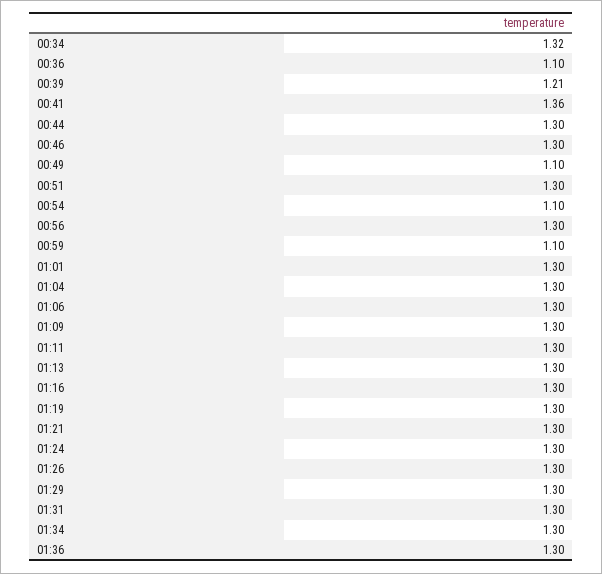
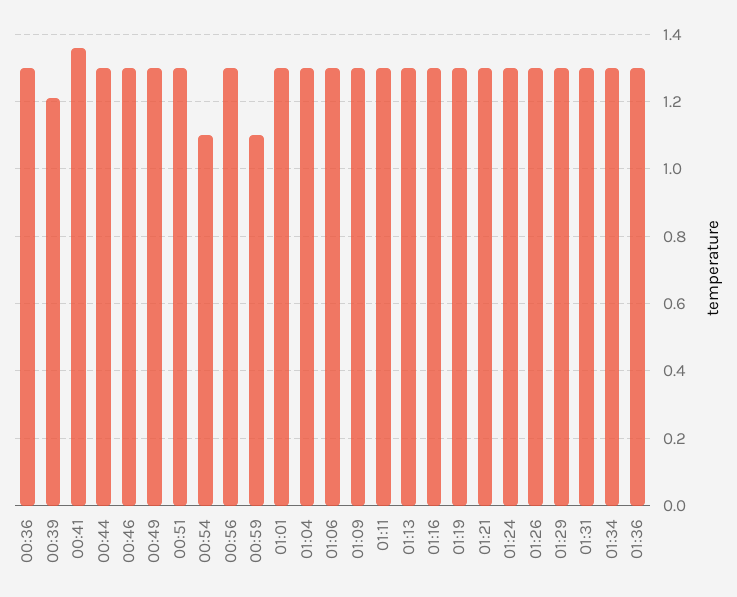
  {
-   "00:34": 1.32,
-   "00:36": 1.1,
+   "00:36": 1.3,
    "00:39": 1.21,
    "00:41": 1.36,
    "00:44": 1.3,
    "00:46": 1.3,
-   "00:49": 1.1,
+   "00:49": 1.3,
    "00:51": 1.3,
    "00:54": 1.1,
    "00:56": 1.3,
    "00:59": 1.1,
    "01:01": 1.3,
    "01:04": 1.3,
    "01:06": 1.3,
    "01:09": 1.3,
    "01:11": 1.3,
    "01:13": 1.3,
    "01:16": 1.3,
    "01:19": 1.3,
    "01:21": 1.3,
    "01:24": 1.3,
    "01:26": 1.3,
    "01:29": 1.3,
    "01:31": 1.3,
    "01:34": 1.3,
    "01:36": 1.3
  }

